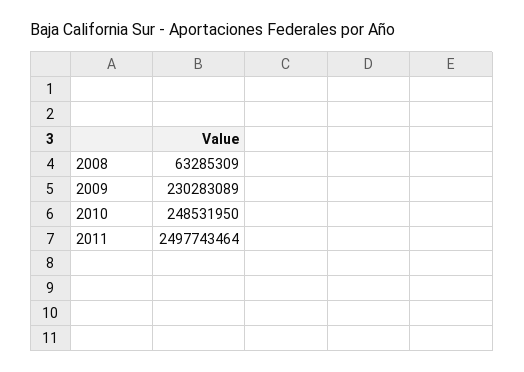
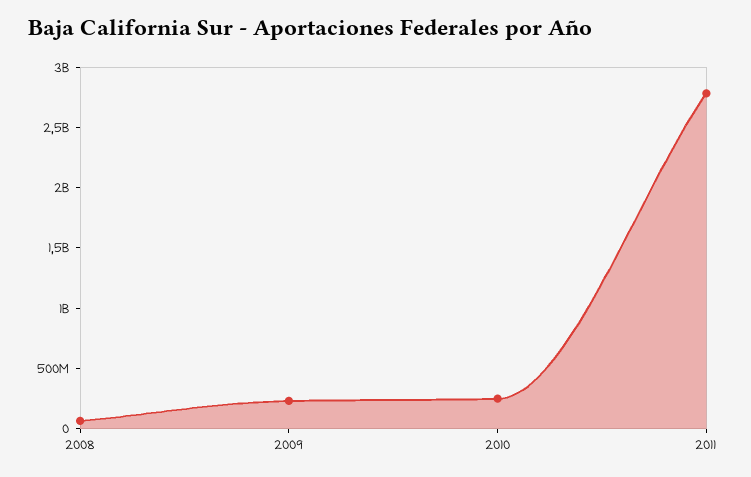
  {
    "2008": 63285309,
    "2009": 230283089,
    "2010": 248531950,
-   "2011": 2497743464
+   "2011": 2800000000
  }

